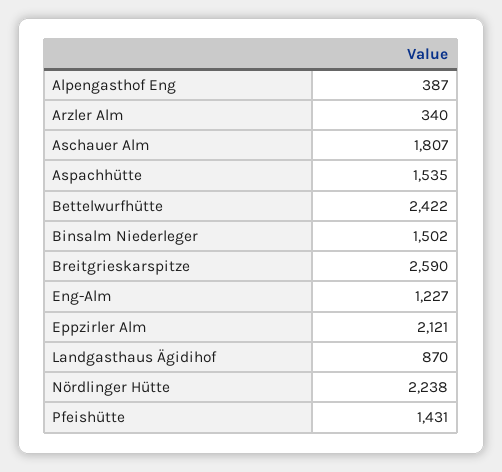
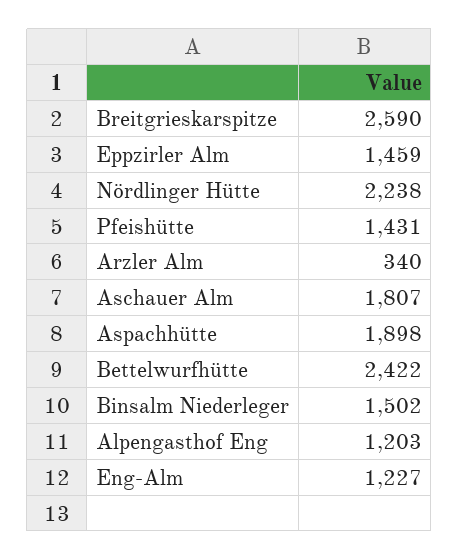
  {
-   "Alpengasthof Eng": 387,
+   "Alpengasthof Eng": 1203,
    "Arzler Alm": 340,
    "Aschauer Alm": 1807,
-   "Aspachhütte": 1535,
+   "Aspachhütte": 1898,
    "Bettelwurfhütte": 2422,
    "Binsalm Niederleger": 1502,
    "Breitgrieskarspitze": 2590,
    "Eng-Alm": 1227,
-   "Eppzirler Alm": 2121,
+   "Eppzirler Alm": 1459,
-   "Landgasthaus Ägidihof": 870,
    "Nördlinger Hütte": 2238,
    "Pfeishütte": 1431
  }

